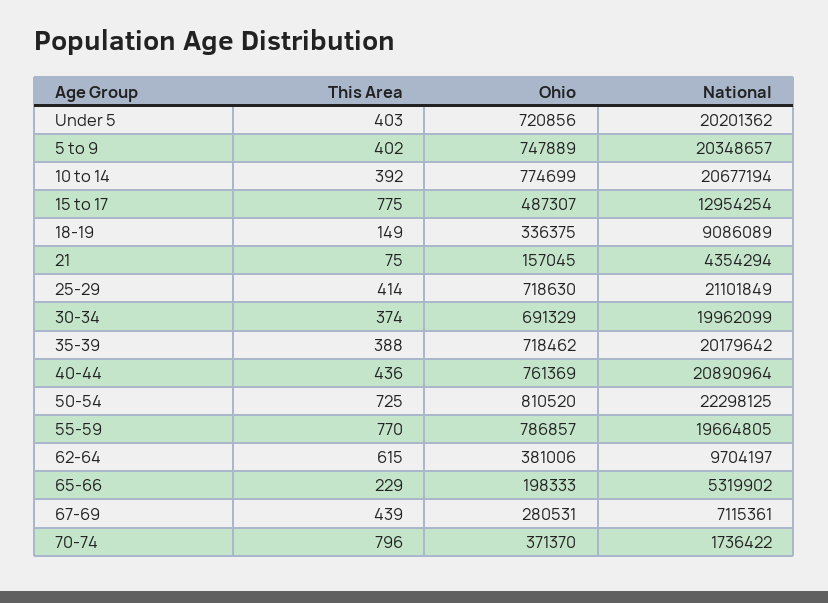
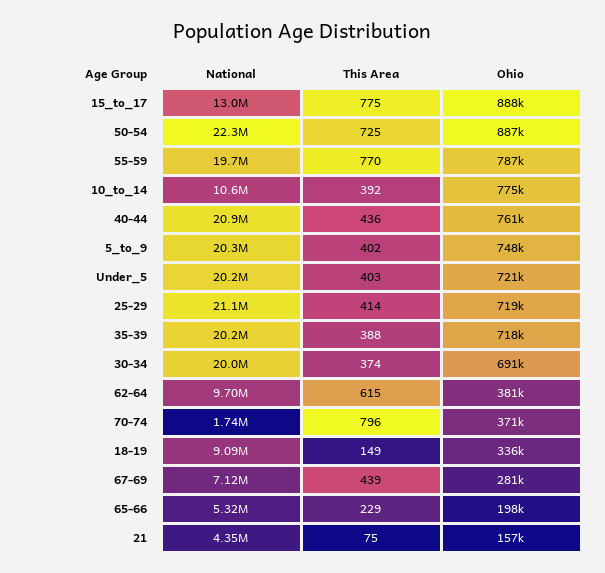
  {
    "This Area": {
      "Under 5": 403,
      "5 to 9": 402,
      "10 to 14": 392,
      "15 to 17": 775,
      "18-19": 149,
      "21": 75,
      "25-29": 414,
      "30-34": 374,
      "35-39": 388,
      "40-44": 436,
      "50-54": 725,
      "55-59": 770,
      "62-64": 615,
      "65-66": 229,
      "67-69": 439,
      "70-74": 796
    },
    "Ohio": {
      "Under 5": 720856,
      "5 to 9": 747889,
      "10 to 14": 774699,
-     "15 to 17": 487307,
+     "15 to 17": 888000,
      "18-19": 336375,
      "21": 157045,
      "25-29": 718630,
      "30-34": 691329,
      "35-39": 718462,
      "40-44": 761369,
-     "50-54": 810520,
+     "50-54": 887000,
      "55-59": 786857,
      "62-64": 381006,
      "65-66": 198333,
      "67-69": 280531,
      "70-74": 371370
    },
    "National": {
      "Under 5": 20201362,
      "5 to 9": 20348657,
-     "10 to 14": 20677194,
+     "10 to 14": 10600000,
      "15 to 17": 12954254,
      "18-19": 9086089,
      "21": 4354294,
      "25-29": 21101849,
      "30-34": 19962099,
      "35-39": 20179642,
      "40-44": 20890964,
      "50-54": 22298125,
      "55-59": 19664805,
      "62-64": 9704197,
      "65-66": 5319902,
      "67-69": 7115361,
      "70-74": 1736422
    }
  }

